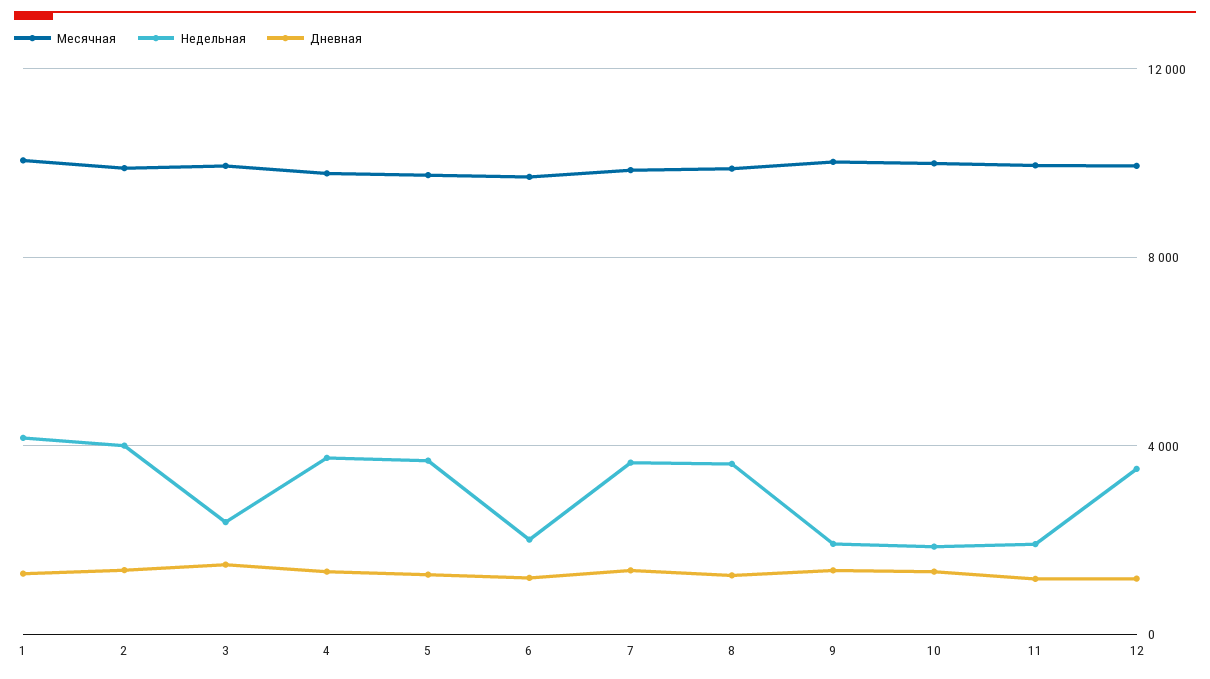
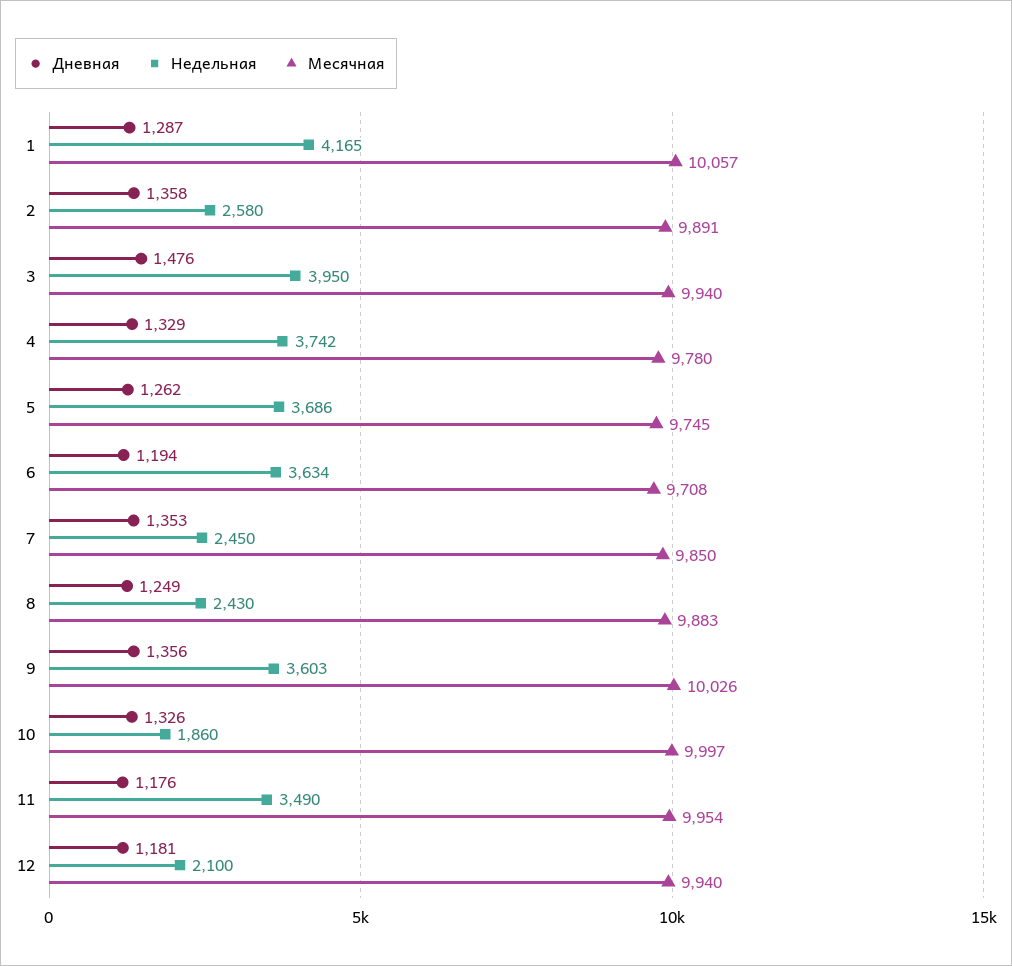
  {
    "Месячная": {
      "1": 10057,
      "2": 9891,
      "3": 9940,
      "4": 9780,
      "5": 9745,
      "6": 9708,
      "7": 9850,
      "8": 9883,
      "9": 10026,
      "10": 9997,
      "11": 9954,
      "12": 9940
    },
    "Недельная": {
      "1": 4165,
-     "2": 4000,
+     "2": 2580,
-     "3": 2500,
+     "3": 3950,
      "4": 3742,
      "5": 3686,
-     "6": 2000,
+     "6": 3634,
-     "7": 3500,
+     "7": 2450,
-     "8": 3500,
+     "8": 2430,
-     "9": 2000,
+     "9": 3603,
      "10": 1860,
-     "11": 2000,
+     "11": 3490,
-     "12": 3500
+     "12": 2100
    },
    "Дневная": {
      "1": 1287,
      "2": 1358,
      "3": 1476,
      "4": 1329,
      "5": 1262,
      "6": 1194,
      "7": 1353,
      "8": 1249,
      "9": 1356,
      "10": 1326,
      "11": 1176,
      "12": 1181
    }
  }

